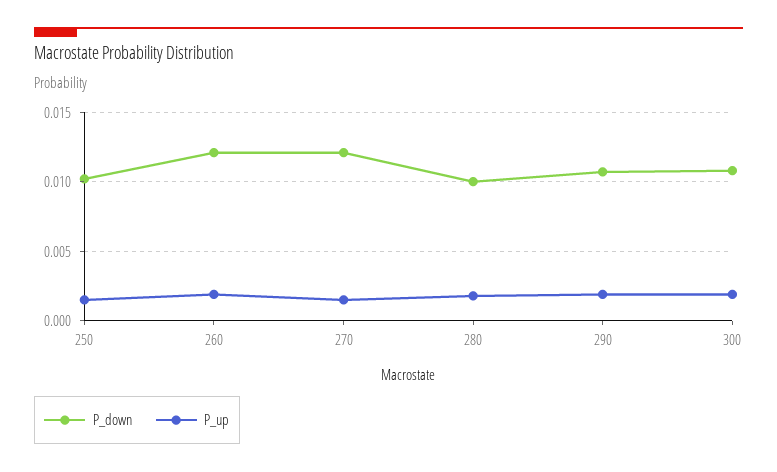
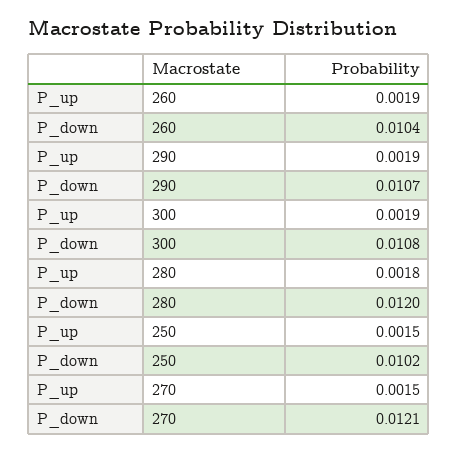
  {
    "P_down": {
      "250": 0.0102,
-     "260": 0.012,
+     "260": 0.0104,
      "270": 0.0121,
-     "280": 0.01,
+     "280": 0.012,
      "290": 0.0107,
      "300": 0.0108
    },
    "P_up": {
      "250": 0.0015,
      "260": 0.0019,
      "270": 0.0015,
      "280": 0.0018,
      "290": 0.0019,
      "300": 0.0019
    }
  }

